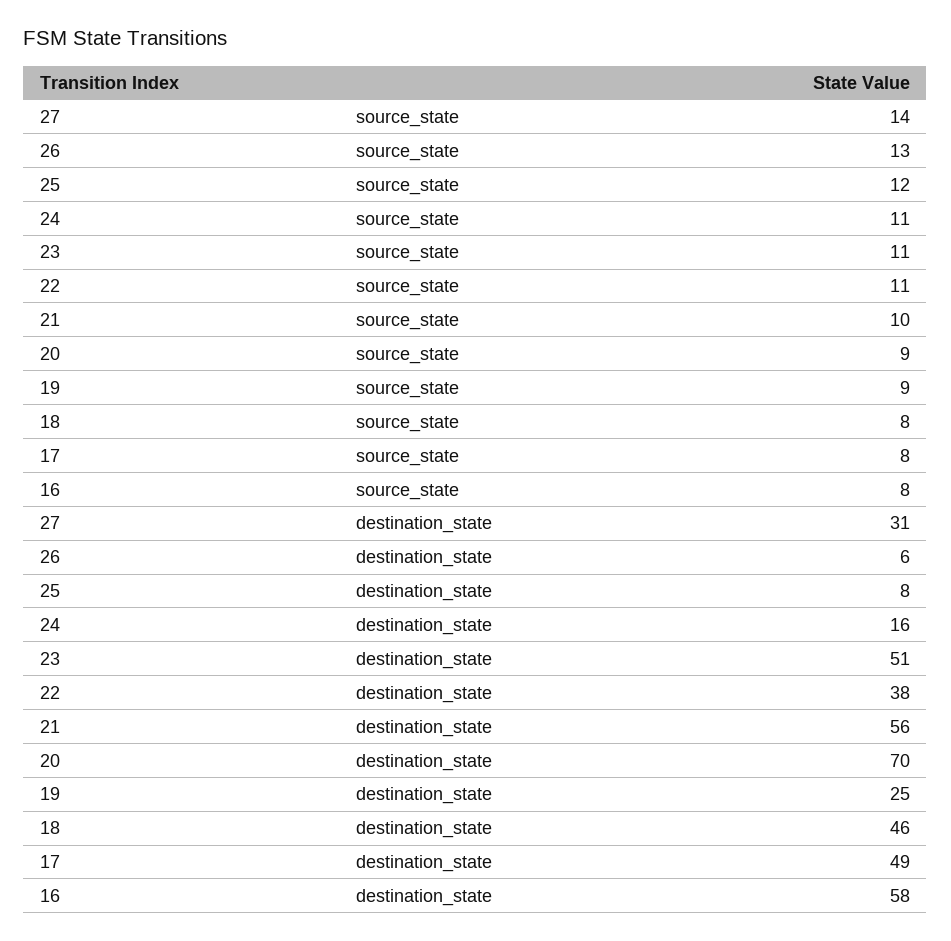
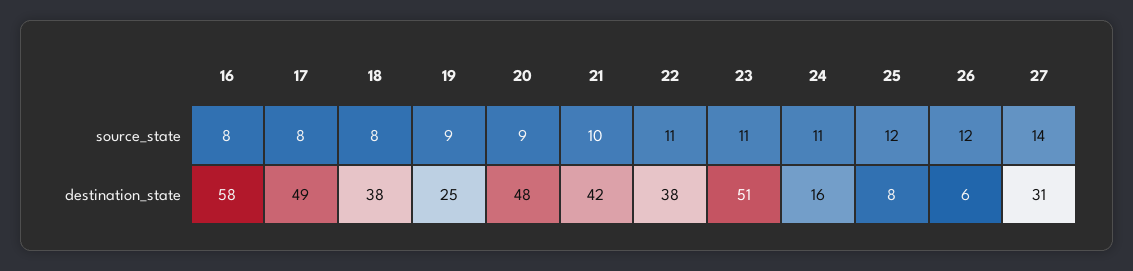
  {
    "27": {
      "source_state": 14,
      "destination_state": 31
    },
    "26": {
-     "source_state": 13,
+     "source_state": 12,
      "destination_state": 6
    },
    "25": {
      "source_state": 12,
      "destination_state": 8
    },
    "24": {
      "source_state": 11,
      "destination_state": 16
    },
    "23": {
      "source_state": 11,
      "destination_state": 51
    },
    "22": {
      "source_state": 11,
      "destination_state": 38
    },
    "21": {
      "source_state": 10,
-     "destination_state": 56
+     "destination_state": 42
    },
    "20": {
      "source_state": 9,
-     "destination_state": 70
+     "destination_state": 48
    },
    "19": {
      "source_state": 9,
      "destination_state": 25
    },
    "18": {
      "source_state": 8,
-     "destination_state": 46
+     "destination_state": 38
    },
    "17": {
      "source_state": 8,
      "destination_state": 49
    },
    "16": {
      "source_state": 8,
      "destination_state": 58
    }
  }

